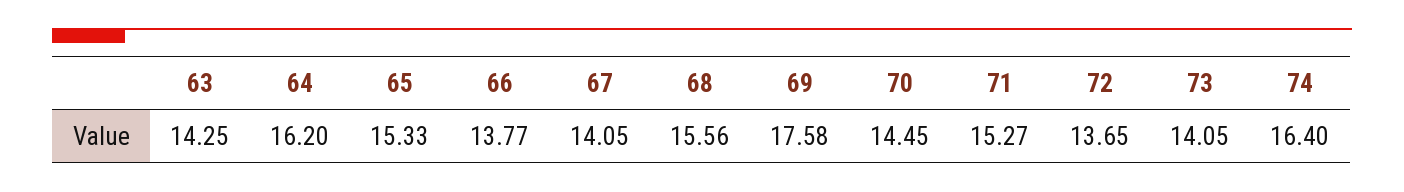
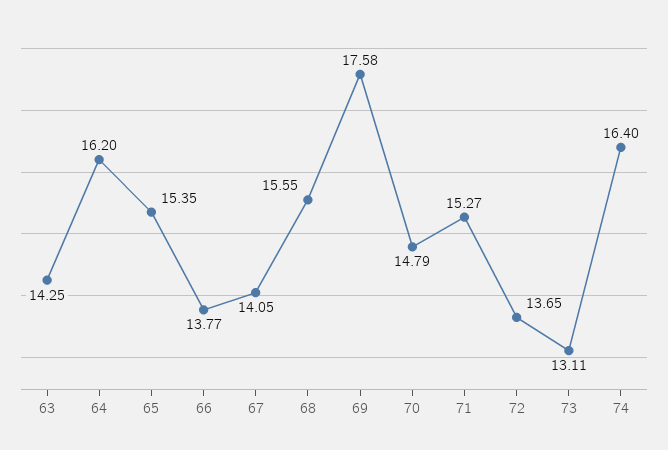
  {
    "63": 14.25,
    "64": 16.2,
-   "65": 15.33,
+   "65": 15.35,
    "66": 13.77,
    "67": 14.05,
-   "68": 15.56,
+   "68": 15.55,
    "69": 17.58,
-   "70": 14.45,
+   "70": 14.79,
    "71": 15.27,
    "72": 13.65,
-   "73": 14.05,
+   "73": 13.11,
    "74": 16.4
  }

